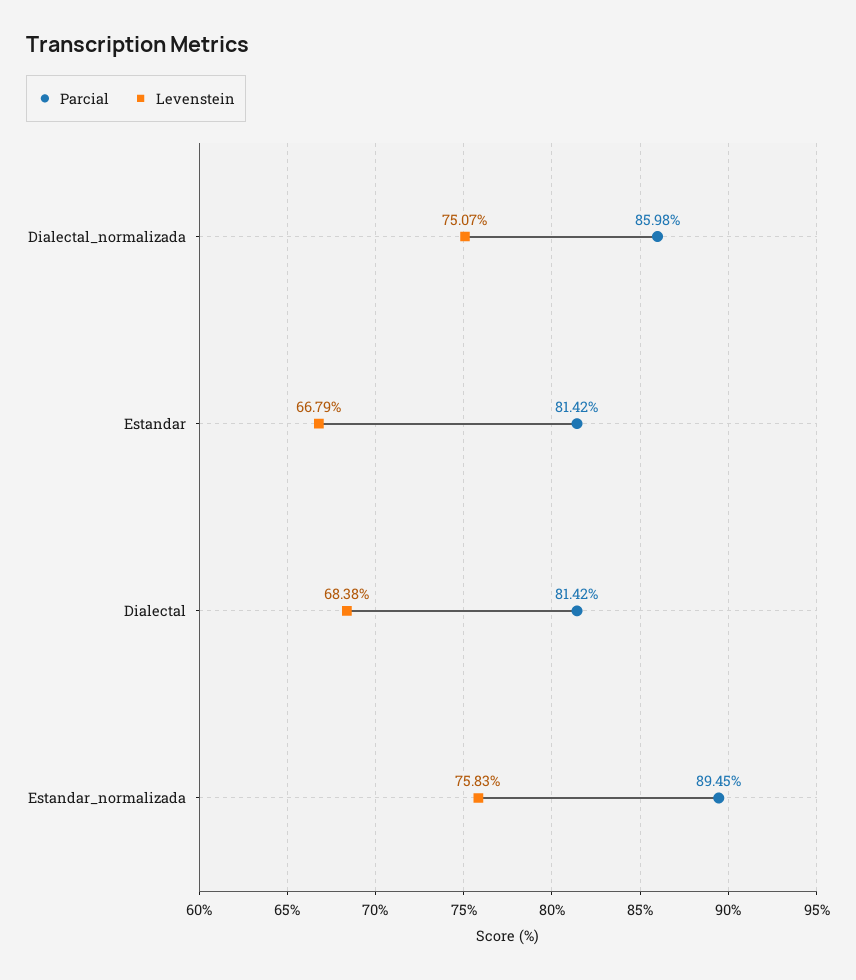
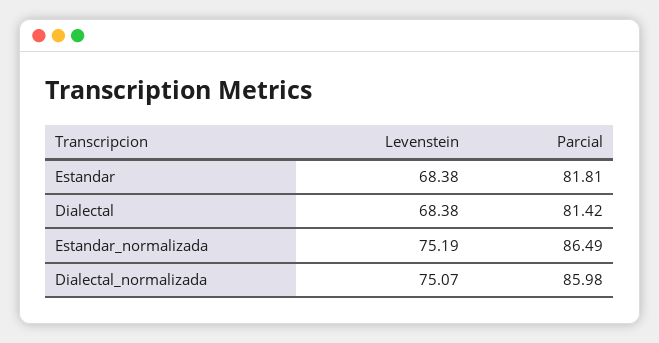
  {
    "Parcial": {
      "Dialectal_normalizada": 85.98,
-     "Estandar": 81.42,
+     "Estandar": 81.81,
      "Dialectal": 81.42,
-     "Estandar_normalizada": 89.45
+     "Estandar_normalizada": 86.49
    },
    "Levenstein": {
      "Dialectal_normalizada": 75.07,
-     "Estandar": 66.79,
+     "Estandar": 68.38,
      "Dialectal": 68.38,
-     "Estandar_normalizada": 75.83
+     "Estandar_normalizada": 75.19
    }
  }

